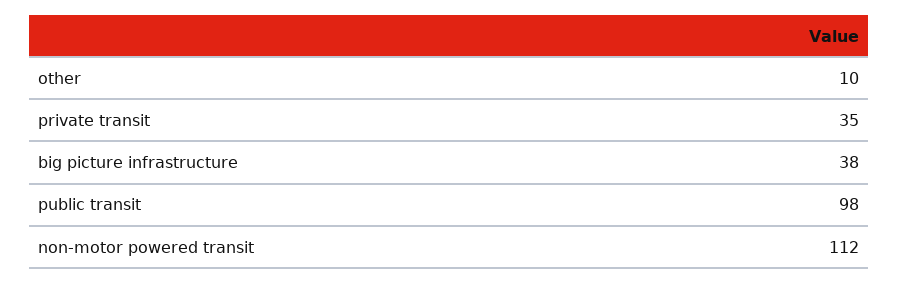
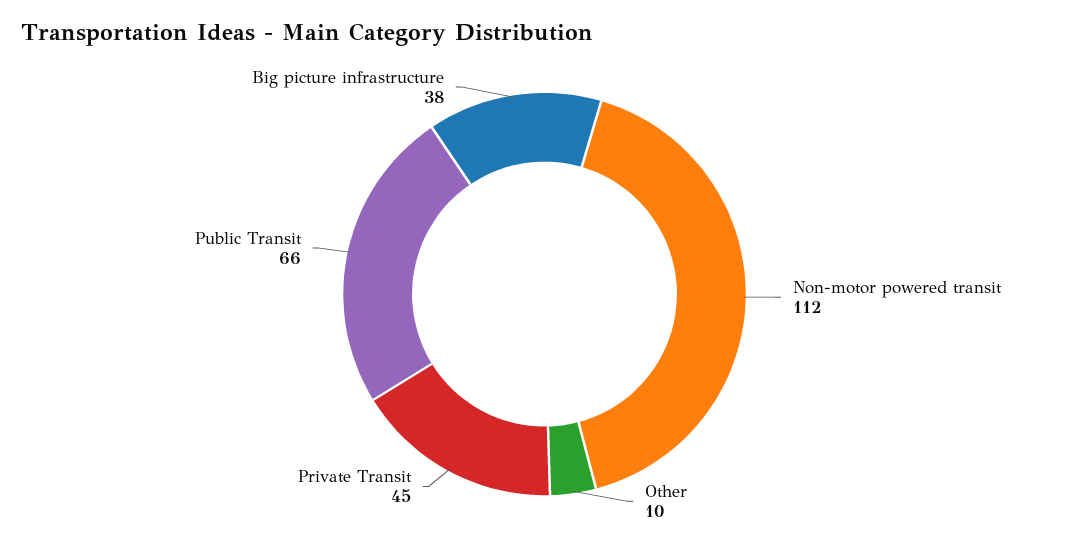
  {
    "other": 10,
-   "private transit": 35,
+   "private transit": 45,
    "big picture infrastructure": 38,
-   "public transit": 98,
+   "public transit": 66,
    "non-motor powered transit": 112
  }

